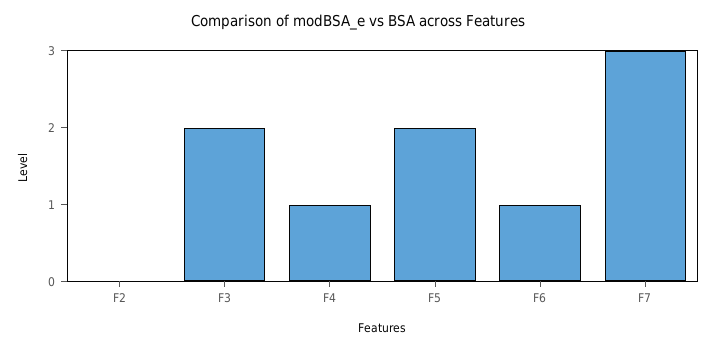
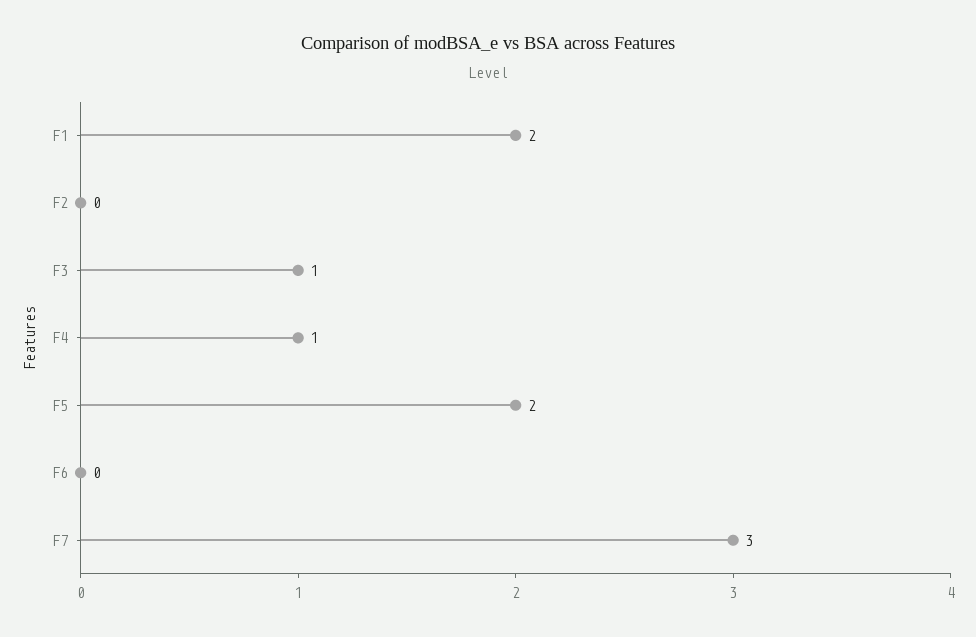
  {
    "F2": 0,
-   "F3": 2,
+   "F3": 1,
    "F4": 1,
    "F5": 2,
-   "F6": 1,
+   "F6": 0,
-   "F7": 3
+   "F7": 3,
+   "F1": 2
  }

